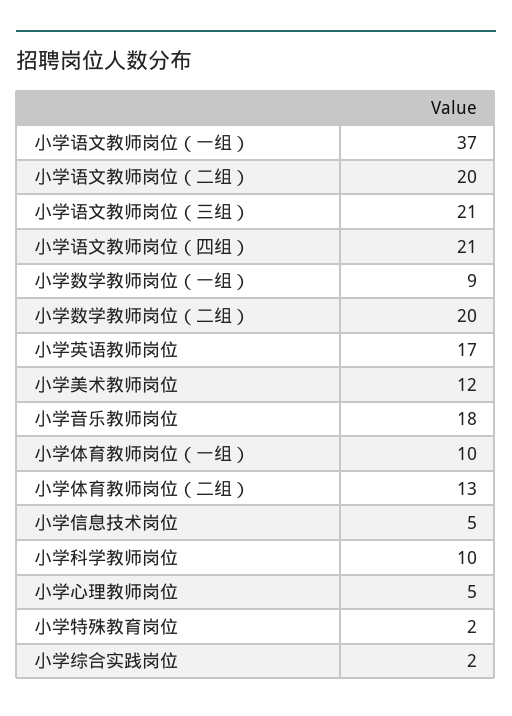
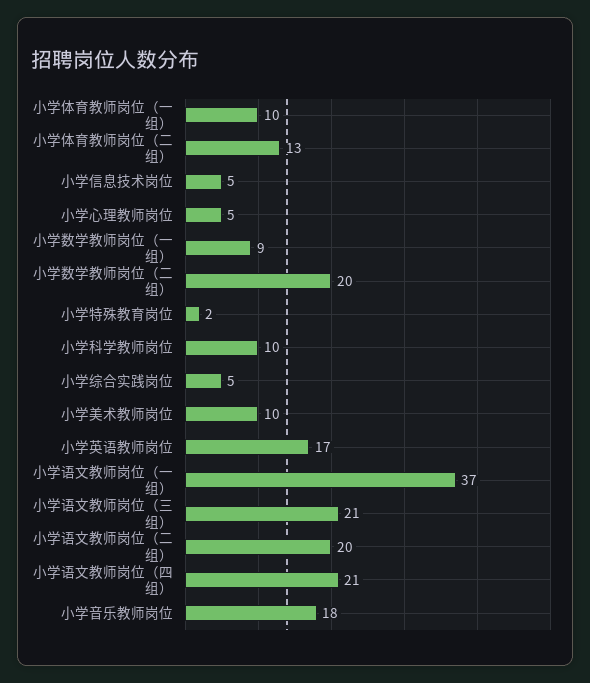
  {
    "小学语文教师岗位（一组）": 37,
    "小学语文教师岗位（二组）": 20,
    "小学语文教师岗位（三组）": 21,
    "小学语文教师岗位（四组）": 21,
    "小学数学教师岗位（一组）": 9,
    "小学数学教师岗位（二组）": 20,
    "小学英语教师岗位": 17,
-   "小学美术教师岗位": 12,
+   "小学美术教师岗位": 10,
    "小学音乐教师岗位": 18,
    "小学体育教师岗位（一组）": 10,
    "小学体育教师岗位（二组）": 13,
    "小学信息技术岗位": 5,
    "小学科学教师岗位": 10,
    "小学心理教师岗位": 5,
    "小学特殊教育岗位": 2,
-   "小学综合实践岗位": 2
+   "小学综合实践岗位": 5
  }

